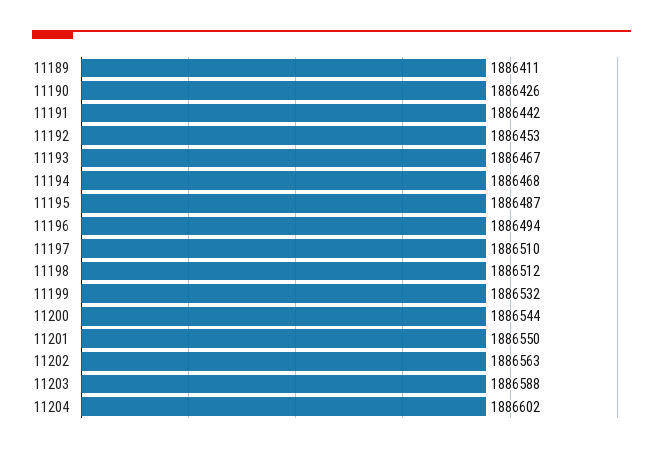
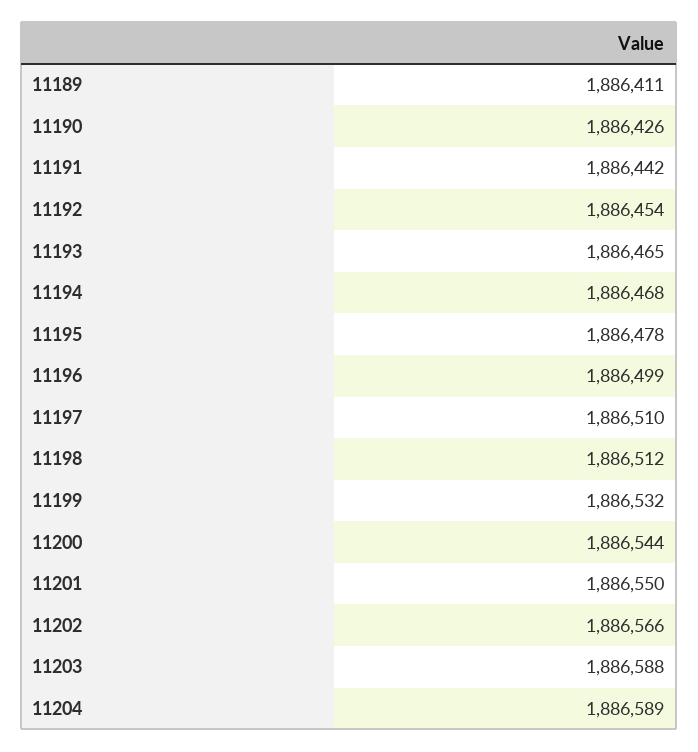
  {
    "11189": 1886411,
    "11190": 1886426,
    "11191": 1886442,
-   "11192": 1886453,
+   "11192": 1886454,
-   "11193": 1886467,
+   "11193": 1886465,
    "11194": 1886468,
-   "11195": 1886487,
+   "11195": 1886478,
-   "11196": 1886494,
+   "11196": 1886499,
    "11197": 1886510,
    "11198": 1886512,
    "11199": 1886532,
    "11200": 1886544,
    "11201": 1886550,
-   "11202": 1886563,
+   "11202": 1886566,
    "11203": 1886588,
-   "11204": 1886602
+   "11204": 1886589
  }

